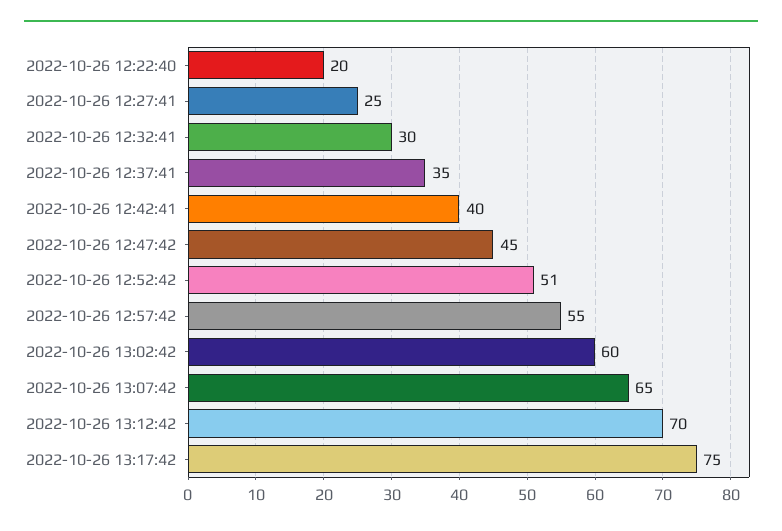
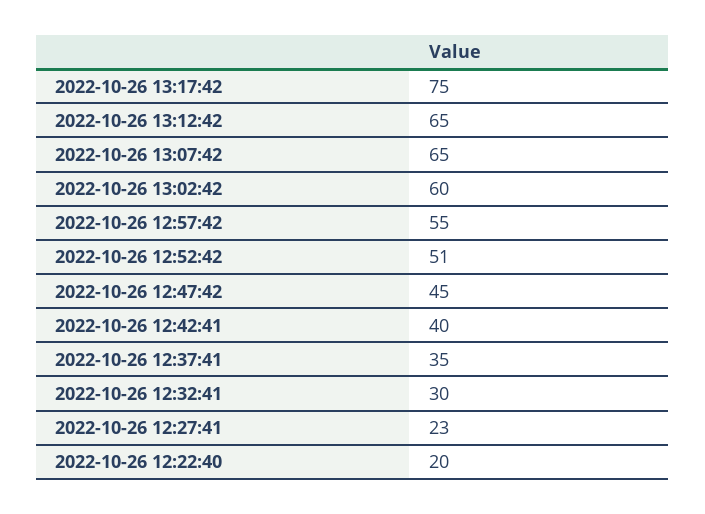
  {
    "2022-10-26 12:22:40": 20,
-   "2022-10-26 12:27:41": 25,
+   "2022-10-26 12:27:41": 23,
    "2022-10-26 12:32:41": 30,
    "2022-10-26 12:37:41": 35,
    "2022-10-26 12:42:41": 40,
    "2022-10-26 12:47:42": 45,
    "2022-10-26 12:52:42": 51,
    "2022-10-26 12:57:42": 55,
    "2022-10-26 13:02:42": 60,
    "2022-10-26 13:07:42": 65,
-   "2022-10-26 13:12:42": 70,
+   "2022-10-26 13:12:42": 65,
    "2022-10-26 13:17:42": 75
  }

